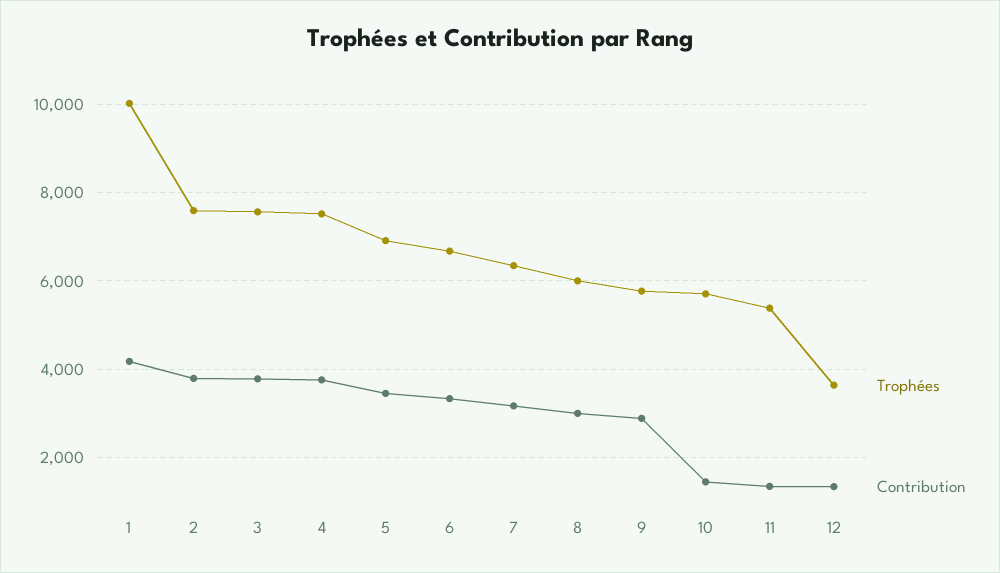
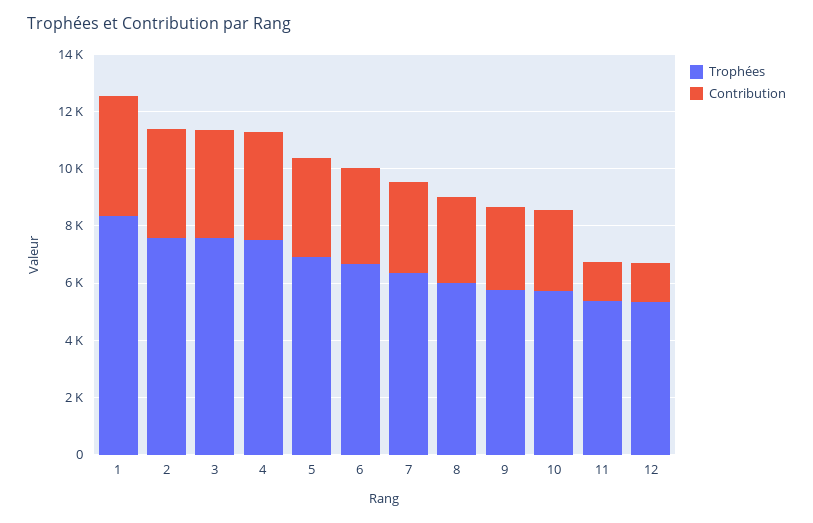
  {
    "Trophées": {
-     "1": 10000,
+     "1": 8500,
      "2": 7600,
      "3": 7600,
      "4": 7600,
      "5": 7000,
      "6": 6600,
      "7": 6400,
      "8": 6000,
      "9": 5800,
      "10": 5800,
      "11": 5400,
-     "12": 3600
+     "12": 5500
    },
    "Contribution": {
      "1": 4200,
      "2": 3800,
      "3": 3800,
      "4": 3800,
      "5": 3400,
      "6": 3400,
      "7": 3200,
      "8": 3000,
      "9": 2800,
-     "10": 1400,
+     "10": 3000,
      "11": 1400,
      "12": 1400
    }
  }

